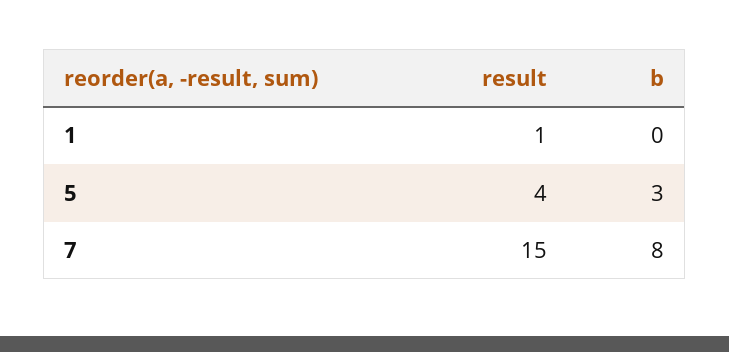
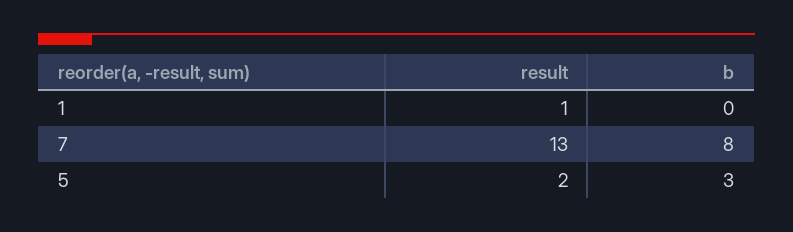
  {
    "result": {
      "1": 1,
-     "5": 4,
+     "5": 2,
-     "7": 15
+     "7": 13
    },
    "b": {
      "1": 0,
      "5": 3,
      "7": 8
    }
  }

